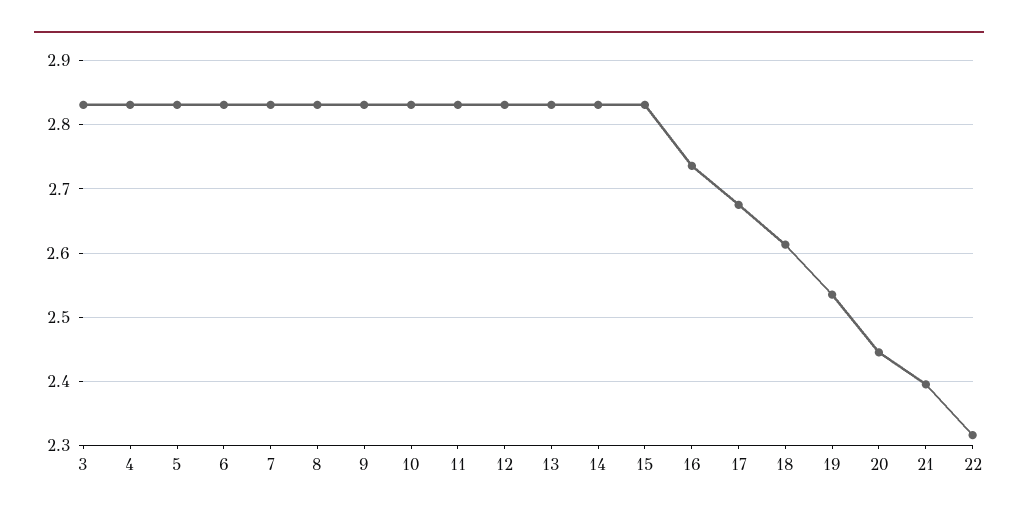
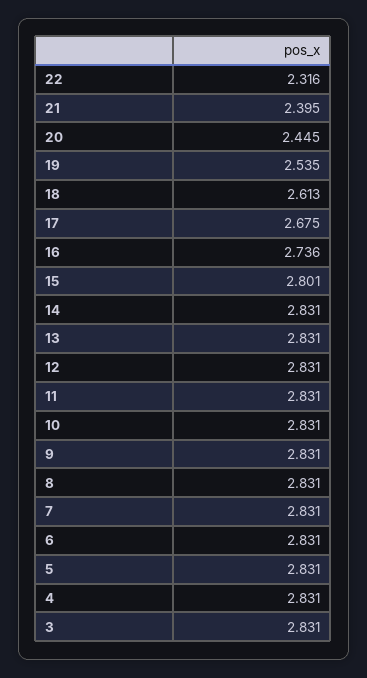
  {
    "3": 2.831,
    "4": 2.831,
    "5": 2.831,
    "6": 2.831,
    "7": 2.831,
    "8": 2.831,
    "9": 2.831,
    "10": 2.831,
    "11": 2.831,
    "12": 2.831,
    "13": 2.831,
    "14": 2.831,
-   "15": 2.83,
+   "15": 2.801,
    "16": 2.736,
    "17": 2.675,
    "18": 2.613,
    "19": 2.535,
    "20": 2.445,
    "21": 2.395,
    "22": 2.316
  }

